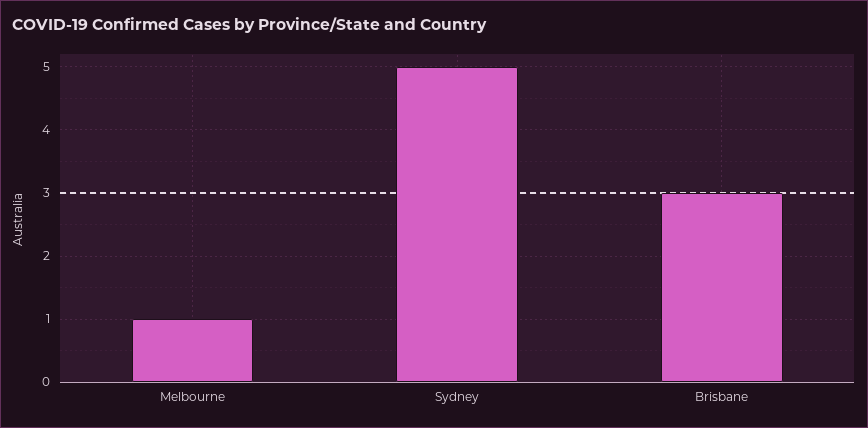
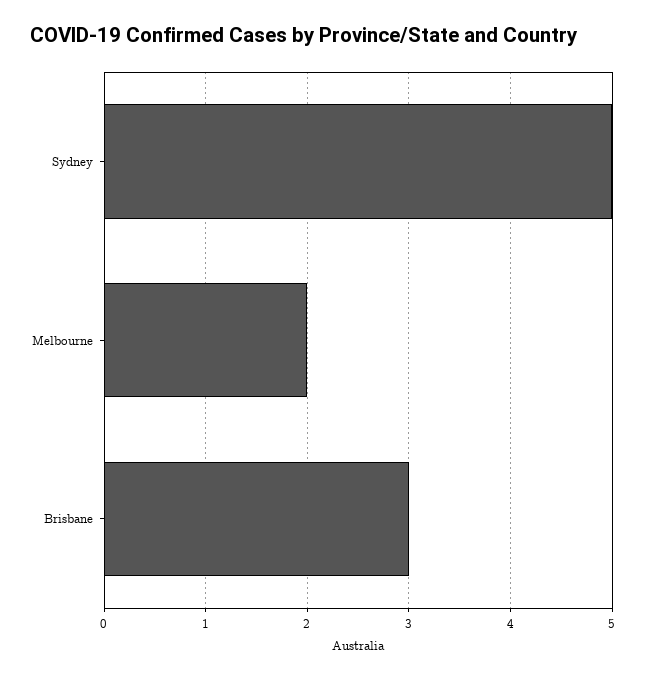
  {
-   "Melbourne": 1,
+   "Melbourne": 2,
    "Sydney": 5,
    "Brisbane": 3
  }

